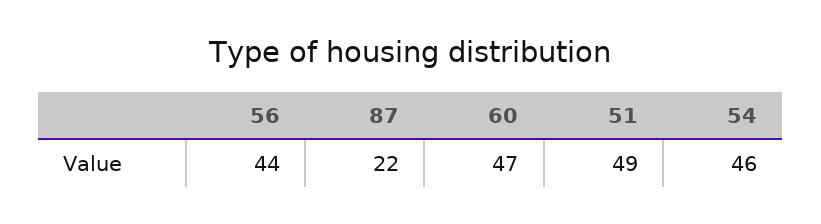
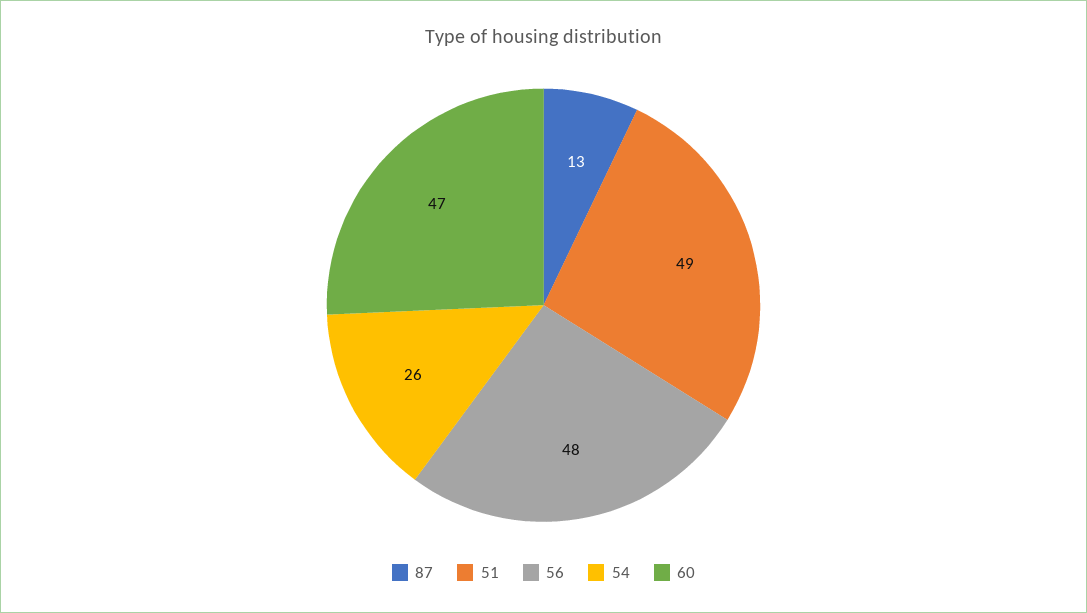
  {
-   "56": 44,
+   "56": 48,
-   "87": 22,
+   "87": 13,
    "60": 47,
    "51": 49,
-   "54": 46
+   "54": 26
  }

